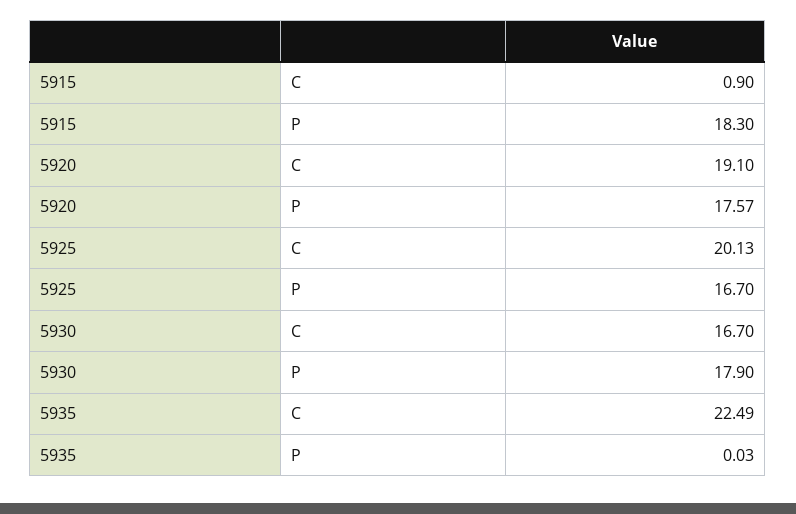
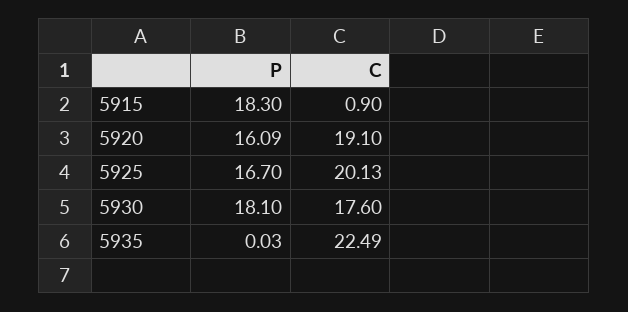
  {
    "5915": {
      "C": 0.9,
      "P": 18.3
    },
    "5920": {
      "C": 19.1,
-     "P": 17.57
+     "P": 16.09
    },
    "5925": {
      "C": 20.13,
      "P": 16.7
    },
    "5930": {
-     "C": 16.7,
+     "C": 17.6,
-     "P": 17.9
+     "P": 18.1
    },
    "5935": {
      "C": 22.49,
      "P": 0.03
    }
  }

